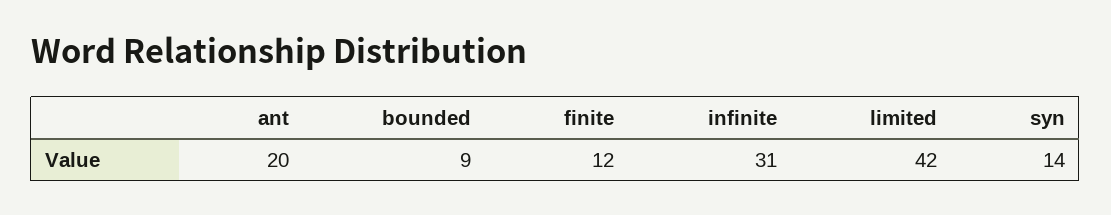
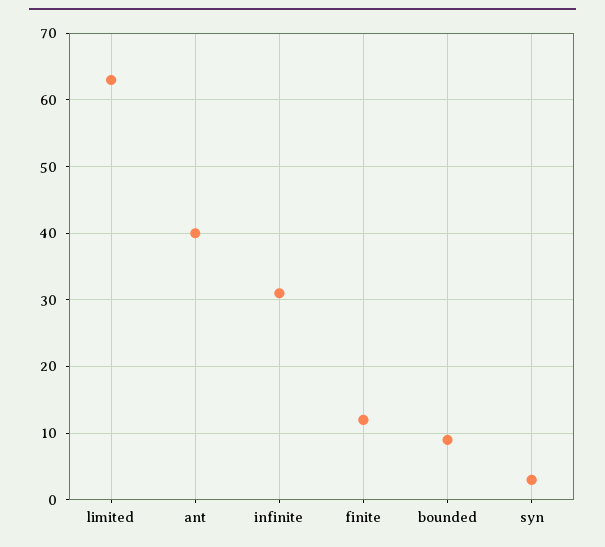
  {
-   "ant": 20,
+   "ant": 40,
    "bounded": 9,
    "finite": 12,
    "infinite": 31,
-   "limited": 42,
+   "limited": 63,
-   "syn": 14
+   "syn": 3
  }

